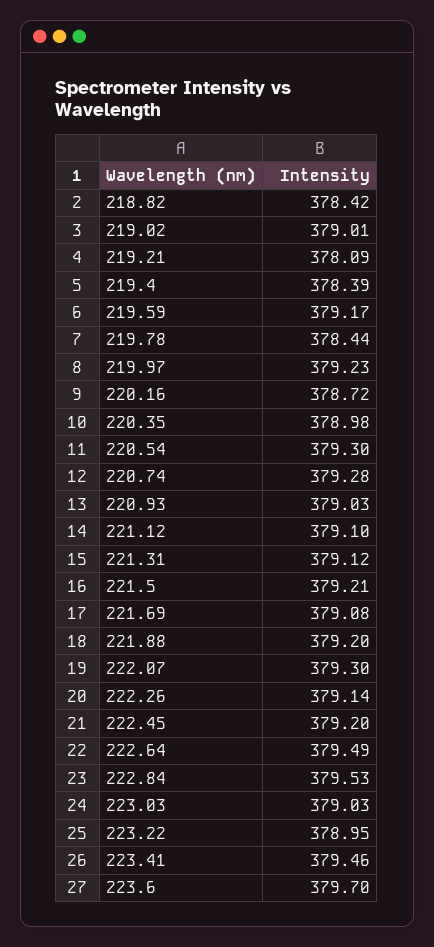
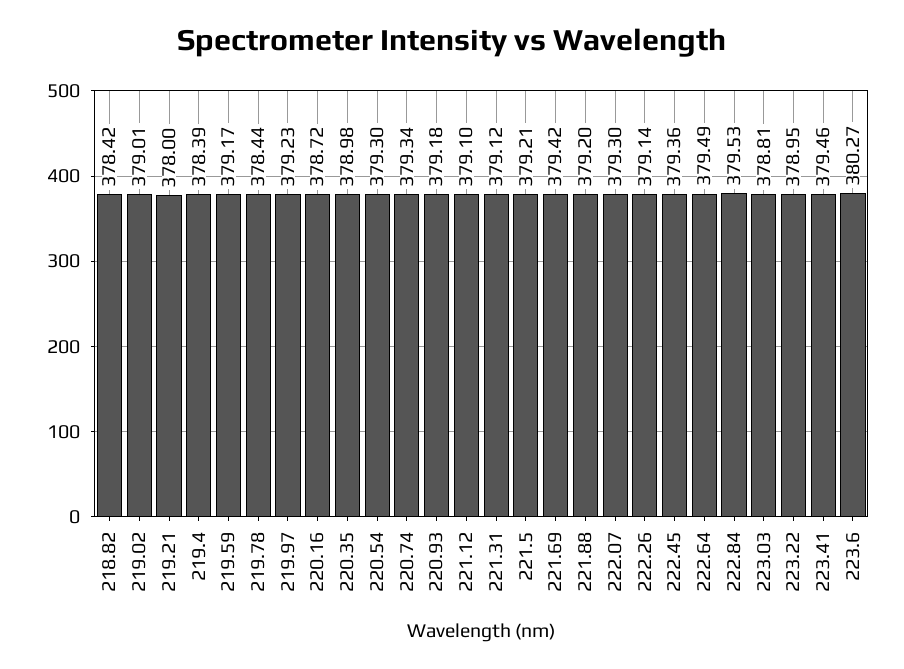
  {
    "218.82": 378.42,
    "219.02": 379.01,
-   "219.21": 378.09,
+   "219.21": 378,
    "219.4": 378.39,
    "219.59": 379.17,
    "219.78": 378.44,
    "219.97": 379.23,
    "220.16": 378.72,
    "220.35": 378.98,
    "220.54": 379.3,
-   "220.74": 379.28,
+   "220.74": 379.34,
-   "220.93": 379.03,
+   "220.93": 379.18,
    "221.12": 379.1,
    "221.31": 379.12,
    "221.5": 379.21,
-   "221.69": 379.08,
+   "221.69": 379.42,
    "221.88": 379.2,
    "222.07": 379.3,
    "222.26": 379.14,
-   "222.45": 379.2,
+   "222.45": 379.36,
    "222.64": 379.49,
    "222.84": 379.53,
-   "223.03": 379.03,
+   "223.03": 378.81,
    "223.22": 378.95,
    "223.41": 379.46,
-   "223.6": 379.7
+   "223.6": 380.27
  }

